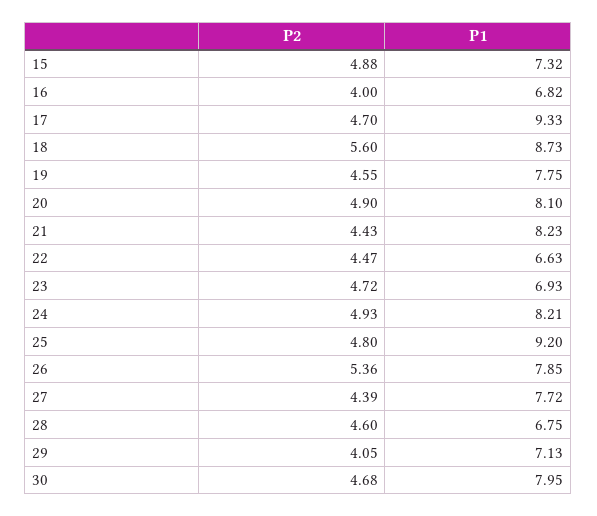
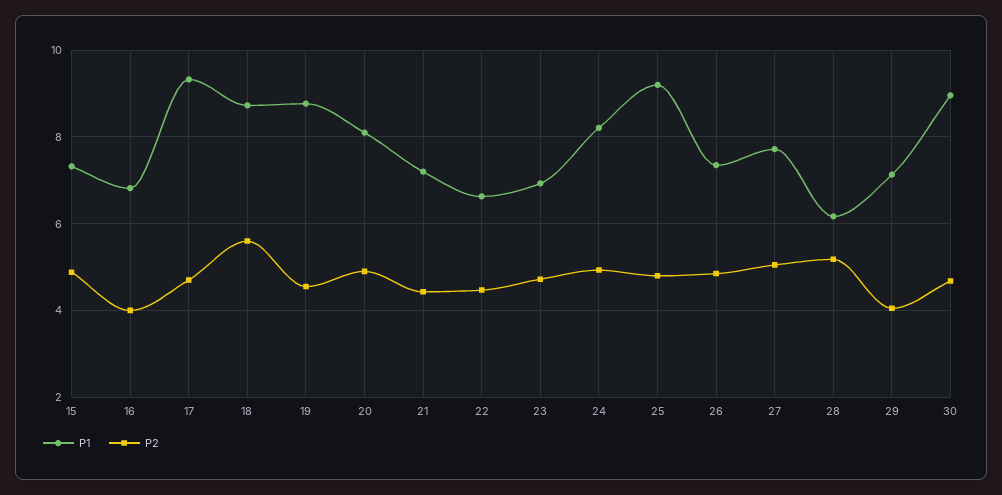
  {
    "P2": {
      "15": 4.88,
      "16": 4,
      "17": 4.7,
      "18": 5.6,
      "19": 4.55,
      "20": 4.9,
      "21": 4.43,
      "22": 4.47,
      "23": 4.72,
      "24": 4.93,
      "25": 4.8,
-     "26": 5.36,
+     "26": 4.8,
-     "27": 4.39,
+     "27": 5,
-     "28": 4.6,
+     "28": 5.2,
      "29": 4.05,
      "30": 4.68
    },
    "P1": {
      "15": 7.32,
      "16": 6.82,
      "17": 9.33,
      "18": 8.73,
-     "19": 7.75,
+     "19": 8.8,
      "20": 8.1,
-     "21": 8.23,
+     "21": 7.2,
      "22": 6.63,
      "23": 6.93,
      "24": 8.21,
      "25": 9.2,
-     "26": 7.85,
+     "26": 7.4,
      "27": 7.72,
-     "28": 6.75,
+     "28": 6.2,
      "29": 7.13,
-     "30": 7.95
+     "30": 9
    }
  }

